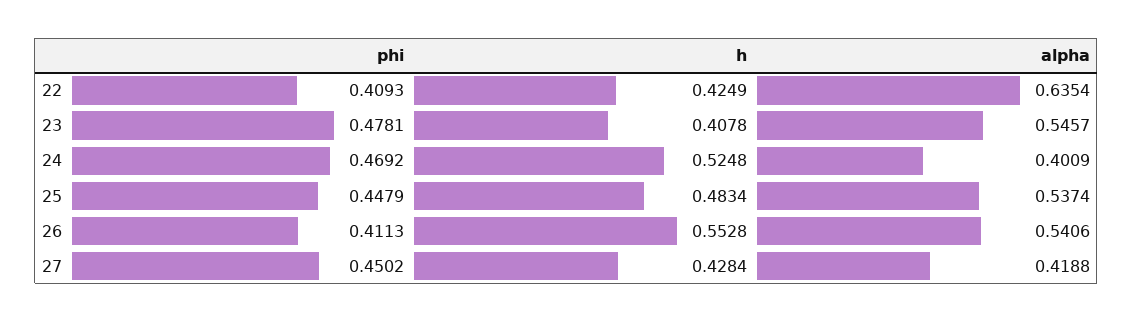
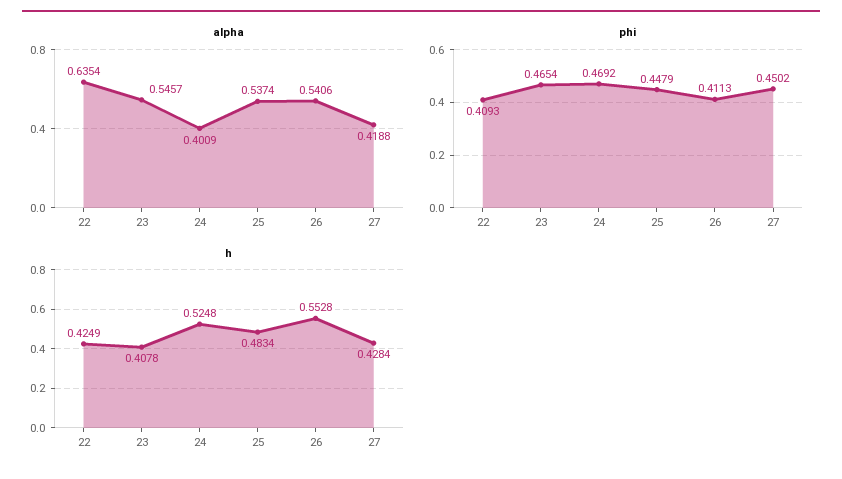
  {
    "phi": {
      "22": 0.4093,
-     "23": 0.4781,
+     "23": 0.4654,
      "24": 0.4692,
      "25": 0.4479,
      "26": 0.4113,
      "27": 0.4502
    },
    "h": {
      "22": 0.4249,
      "23": 0.4078,
      "24": 0.5248,
      "25": 0.4834,
      "26": 0.5528,
      "27": 0.4284
    },
    "alpha": {
      "22": 0.6354,
      "23": 0.5457,
      "24": 0.4009,
      "25": 0.5374,
      "26": 0.5406,
      "27": 0.4188
    }
  }

